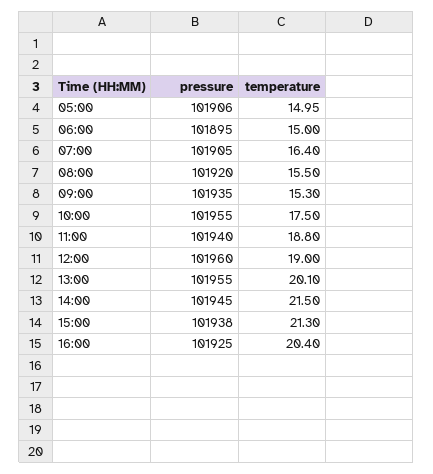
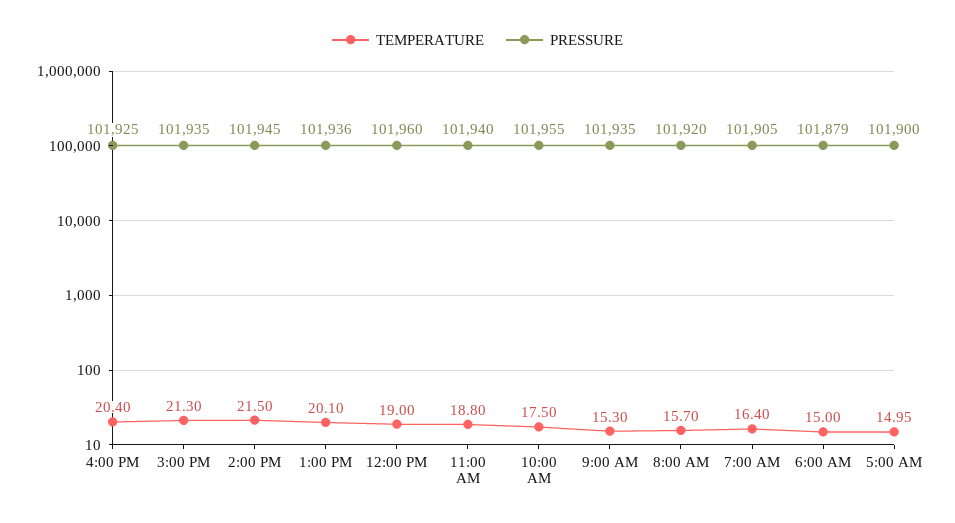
  {
    "pressure": {
-     "05:00": 101906,
+     "05:00": 101900,
-     "06:00": 101895,
+     "06:00": 101879,
      "07:00": 101905,
      "08:00": 101920,
      "09:00": 101935,
      "10:00": 101955,
      "11:00": 101940,
      "12:00": 101960,
-     "13:00": 101955,
+     "13:00": 101936,
      "14:00": 101945,
-     "15:00": 101938,
+     "15:00": 101935,
      "16:00": 101925
    },
    "temperature": {
      "05:00": 14.95,
      "06:00": 15,
      "07:00": 16.4,
-     "08:00": 15.5,
+     "08:00": 15.7,
      "09:00": 15.3,
      "10:00": 17.5,
      "11:00": 18.8,
      "12:00": 19,
      "13:00": 20.1,
      "14:00": 21.5,
      "15:00": 21.3,
      "16:00": 20.4
    }
  }

